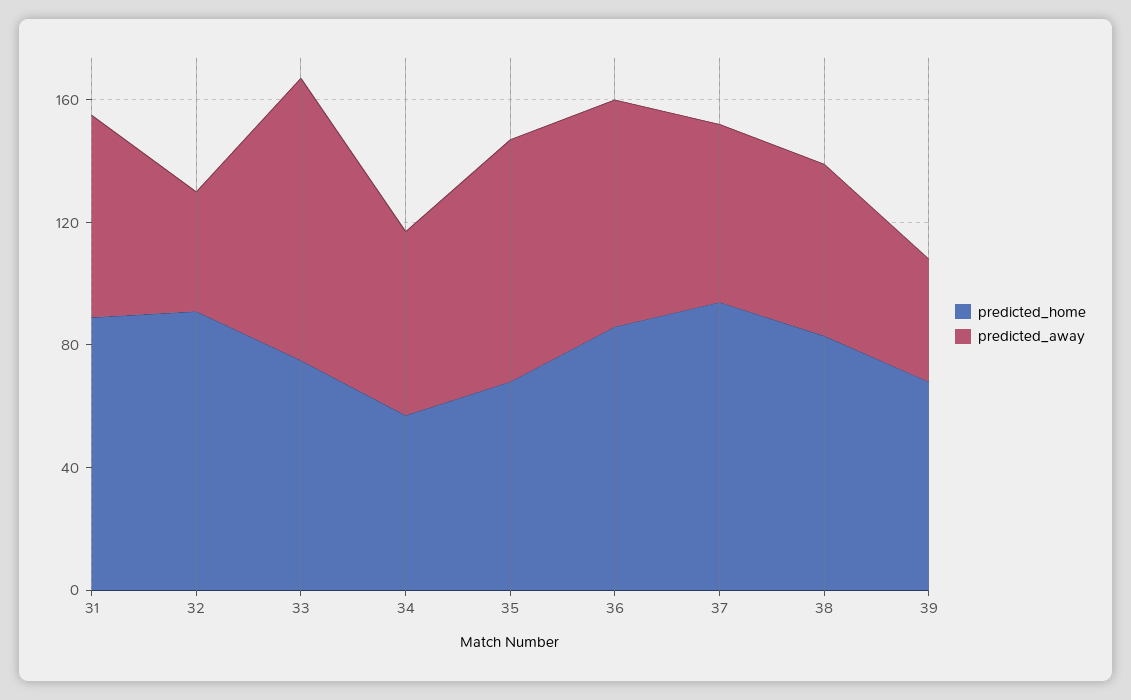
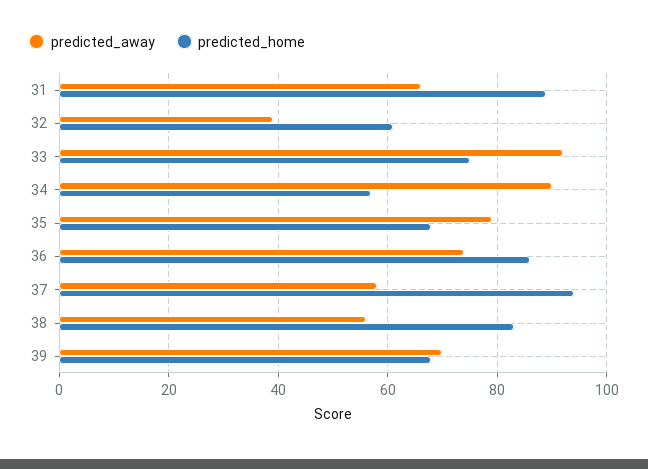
  {
    "predicted_home": {
      "31": 90,
-     "32": 90,
+     "32": 60,
      "33": 75,
      "34": 55,
      "35": 70,
      "36": 85,
      "37": 95,
      "38": 85,
      "39": 70
    },
    "predicted_away": {
      "31": 65,
      "32": 40,
      "33": 90,
-     "34": 60,
+     "34": 90,
      "35": 80,
      "36": 75,
      "37": 60,
      "38": 55,
-     "39": 40
+     "39": 70
    }
  }

